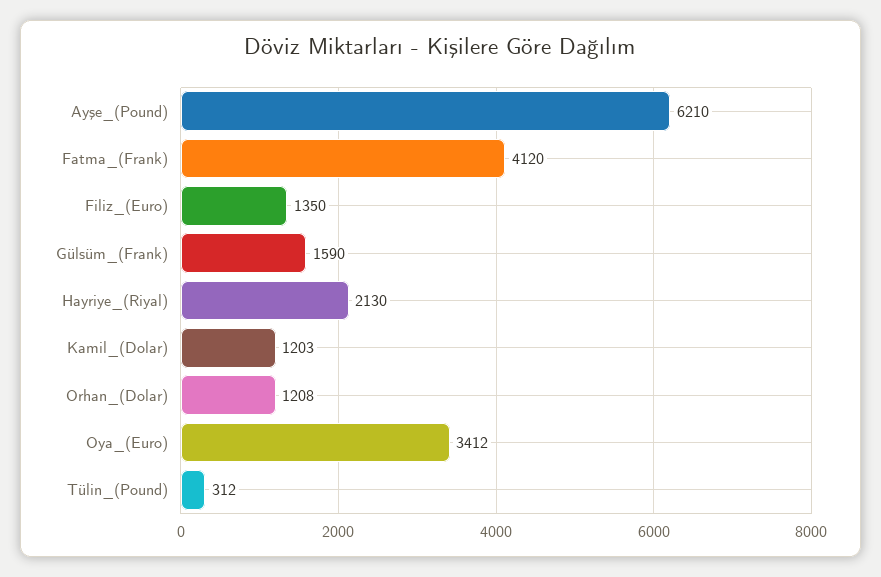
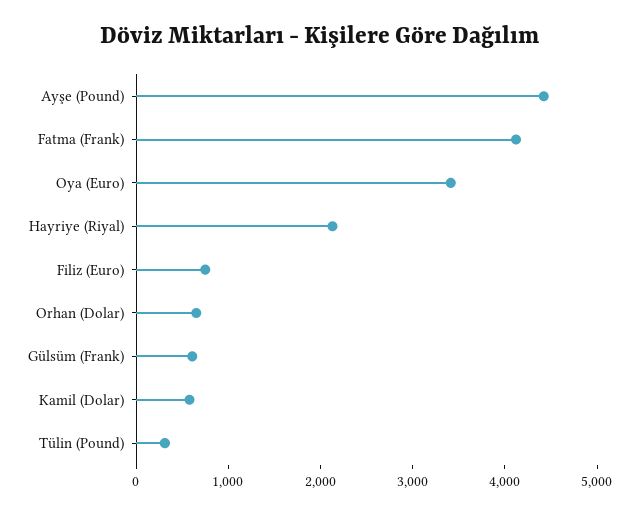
  {
-   "Ayşe_(Pound)": 6210,
+   "Ayşe_(Pound)": 4400,
    "Fatma_(Frank)": 4120,
-   "Filiz_(Euro)": 1350,
+   "Filiz_(Euro)": 800,
-   "Gülsüm_(Frank)": 1590,
+   "Gülsüm_(Frank)": 600,
    "Hayriye_(Riyal)": 2130,
-   "Kamil_(Dolar)": 1203,
+   "Kamil_(Dolar)": 600,
-   "Orhan_(Dolar)": 1208,
+   "Orhan_(Dolar)": 600,
    "Oya_(Euro)": 3412,
    "Tülin_(Pound)": 312
  }

